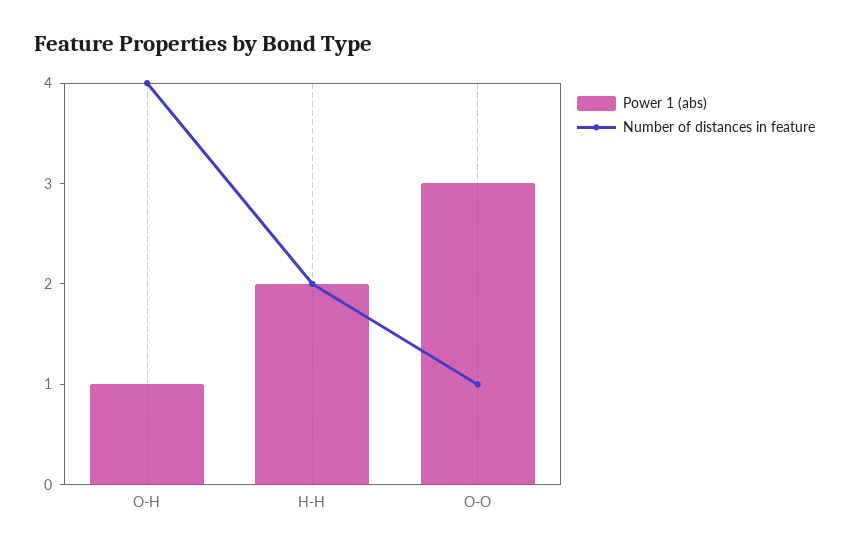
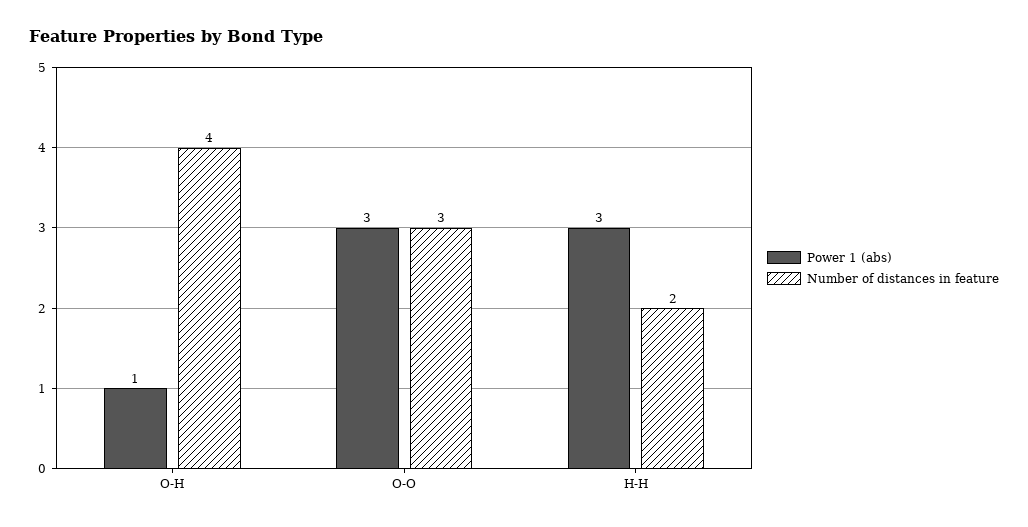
  {
    "Power 1 (abs)": {
      "O-H": 1,
-     "H-H": 2,
+     "H-H": 3,
      "O-O": 3
    },
    "Number of distances in feature": {
      "O-H": 4,
      "H-H": 2,
-     "O-O": 1
+     "O-O": 3
    }
  }

